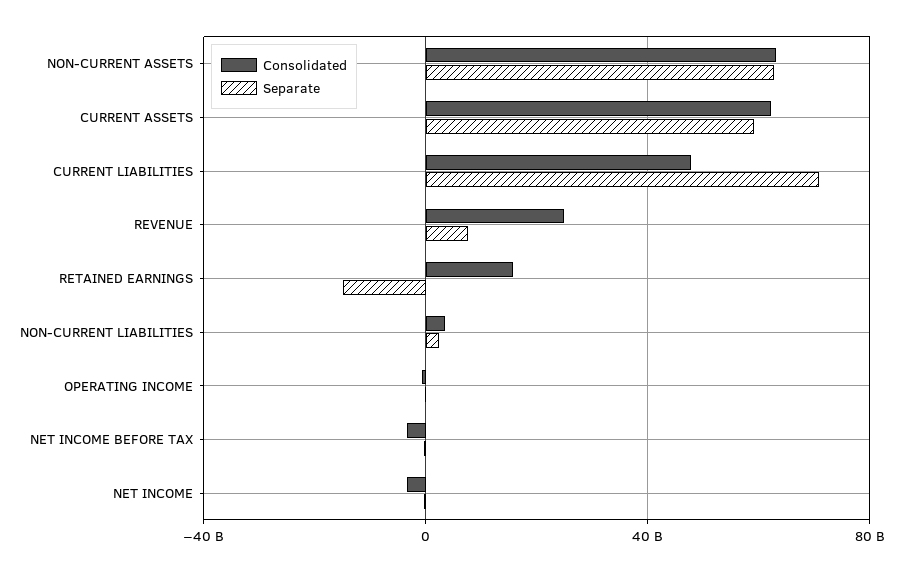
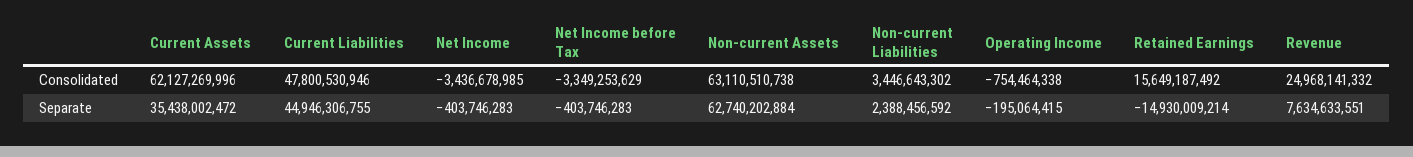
  {
    "Consolidated": {
      "NON-CURRENT ASSETS": 63110510738,
      "CURRENT ASSETS": 62127269996,
      "CURRENT LIABILITIES": 47800530946,
      "REVENUE": 24968141332,
      "RETAINED EARNINGS": 15649187492,
      "NON-CURRENT LIABILITIES": 3446643302,
      "OPERATING INCOME": -754464338,
      "NET INCOME BEFORE TAX": -3349253629,
      "NET INCOME": -3436678985
    },
    "Separate": {
      "NON-CURRENT ASSETS": 62740202884,
-     "CURRENT ASSETS": 60000000000,
+     "CURRENT ASSETS": 35438002472,
-     "CURRENT LIABILITIES": 70000000000,
+     "CURRENT LIABILITIES": 44946306755,
      "REVENUE": 7634633551,
      "RETAINED EARNINGS": -14930009214,
      "NON-CURRENT LIABILITIES": 2388456592,
      "OPERATING INCOME": -195064415,
      "NET INCOME BEFORE TAX": -403746283,
      "NET INCOME": -403746283
    }
  }

